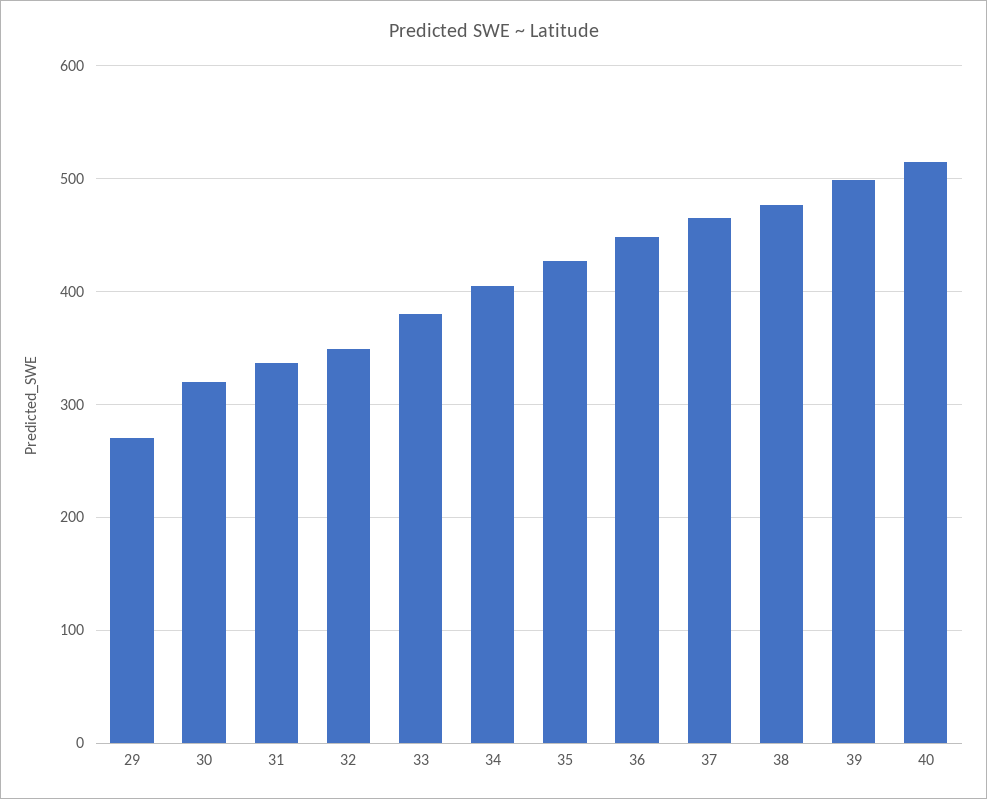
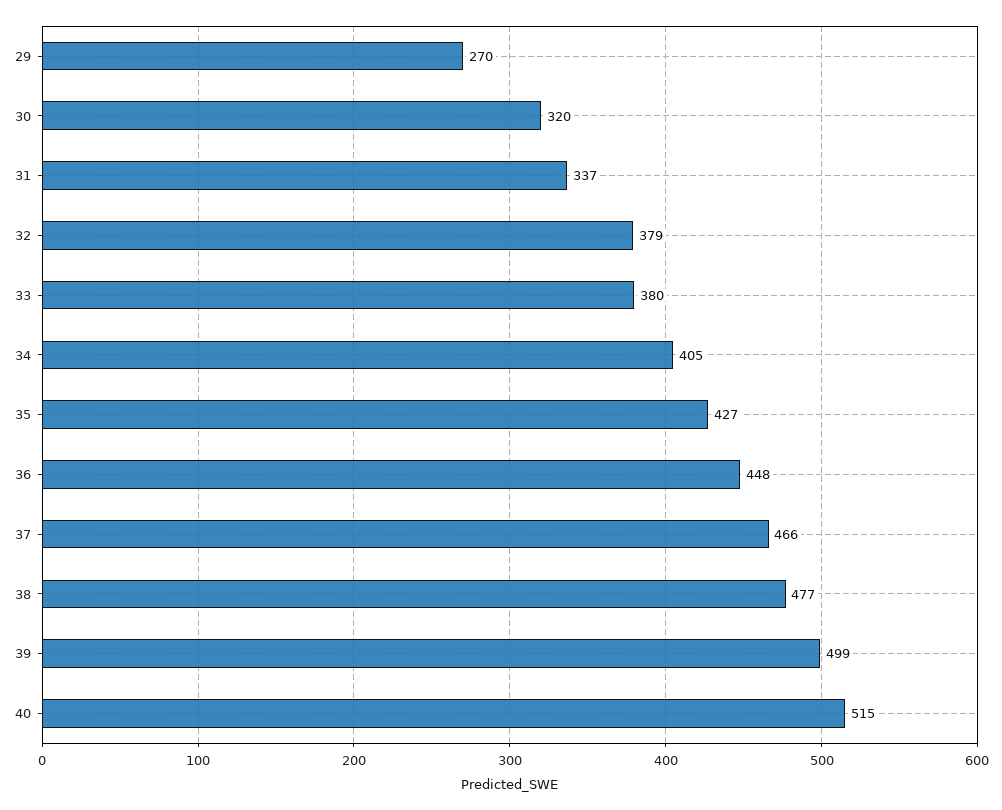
  {
    "29": 270,
    "30": 320,
    "31": 337,
-   "32": 350,
+   "32": 379,
    "33": 380,
    "34": 405,
    "35": 427,
    "36": 448,
    "37": 466,
    "38": 477,
    "39": 499,
    "40": 515
  }

